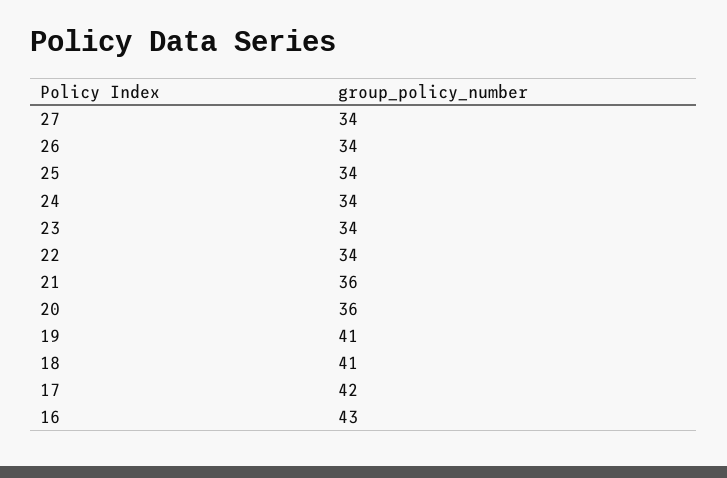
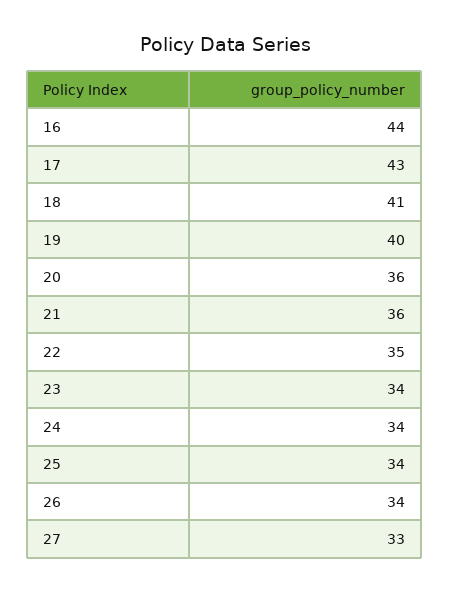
  {
-   "27": 34,
+   "27": 33,
    "26": 34,
    "25": 34,
    "24": 34,
    "23": 34,
-   "22": 34,
+   "22": 35,
    "21": 36,
    "20": 36,
-   "19": 41,
+   "19": 40,
    "18": 41,
-   "17": 42,
+   "17": 43,
-   "16": 43
+   "16": 44
  }

